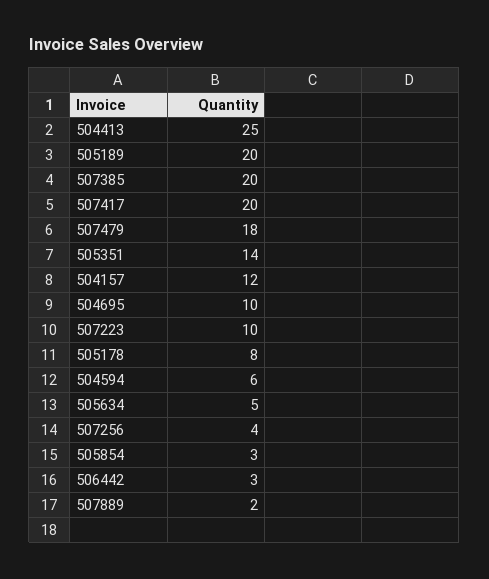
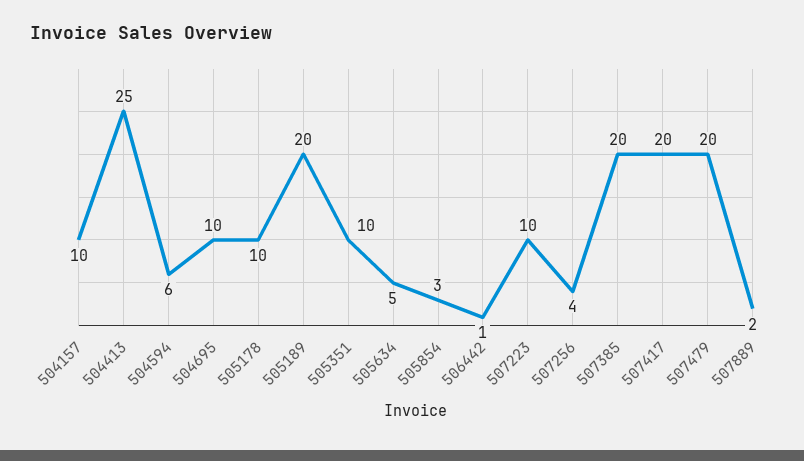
  {
    "504413": 25,
    "505189": 20,
    "507385": 20,
    "507417": 20,
-   "507479": 18,
+   "507479": 20,
-   "505351": 14,
+   "505351": 10,
-   "504157": 12,
+   "504157": 10,
    "504695": 10,
    "507223": 10,
-   "505178": 8,
+   "505178": 10,
    "504594": 6,
    "505634": 5,
    "507256": 4,
    "505854": 3,
-   "506442": 3,
+   "506442": 1,
    "507889": 2
  }

